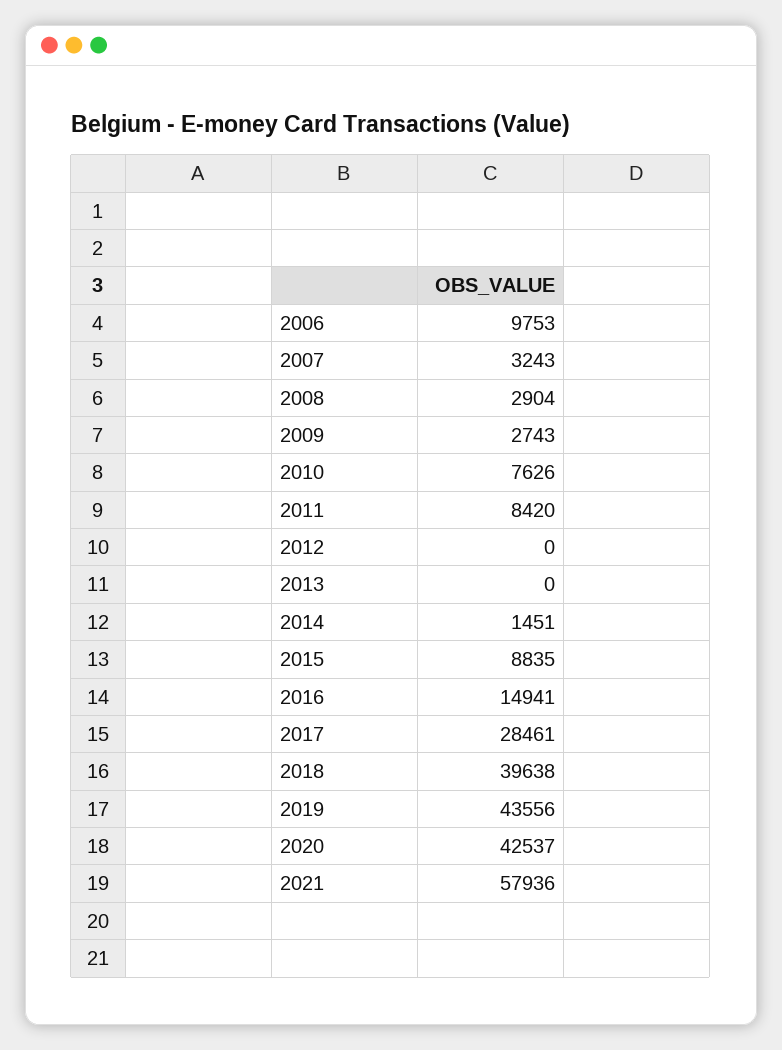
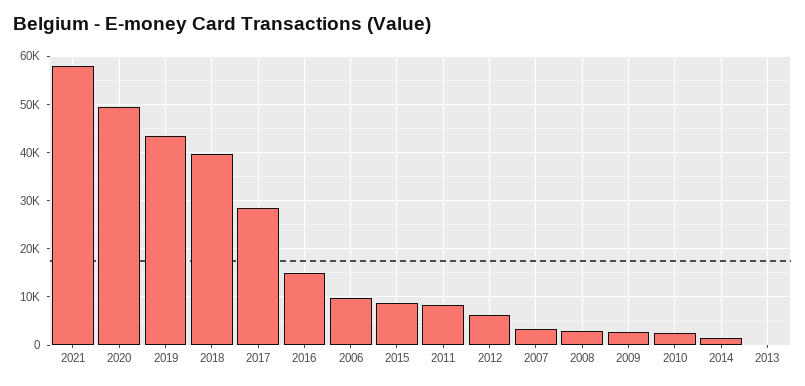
  {
    "2006": 9753,
    "2007": 3243,
    "2008": 2904,
    "2009": 2743,
-   "2010": 7626,
+   "2010": 2000,
    "2011": 8420,
-   "2012": 0,
+   "2012": 6000,
    "2013": 0,
    "2014": 1451,
    "2015": 8835,
    "2016": 14941,
    "2017": 28461,
    "2018": 39638,
    "2019": 43556,
-   "2020": 42537,
+   "2020": 50000,
    "2021": 57936
  }

